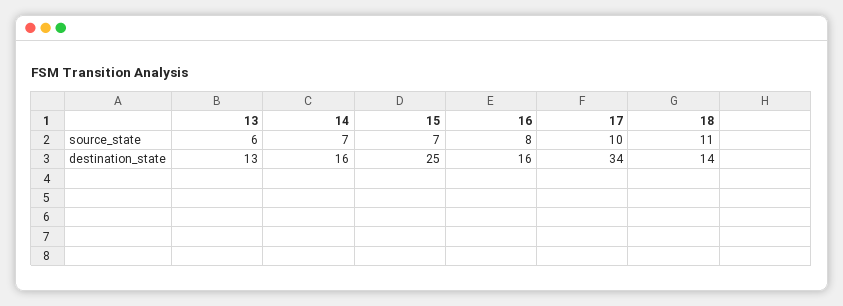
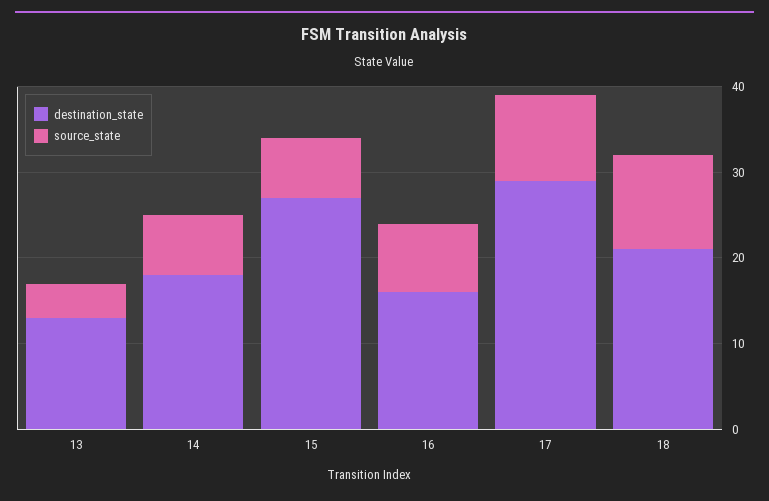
  {
    "source_state": {
-     "13": 6,
+     "13": 4,
      "14": 7,
      "15": 7,
      "16": 8,
      "17": 10,
      "18": 11
    },
    "destination_state": {
      "13": 13,
-     "14": 16,
+     "14": 18,
-     "15": 25,
+     "15": 27,
      "16": 16,
-     "17": 34,
+     "17": 29,
-     "18": 14
+     "18": 21
    }
  }

